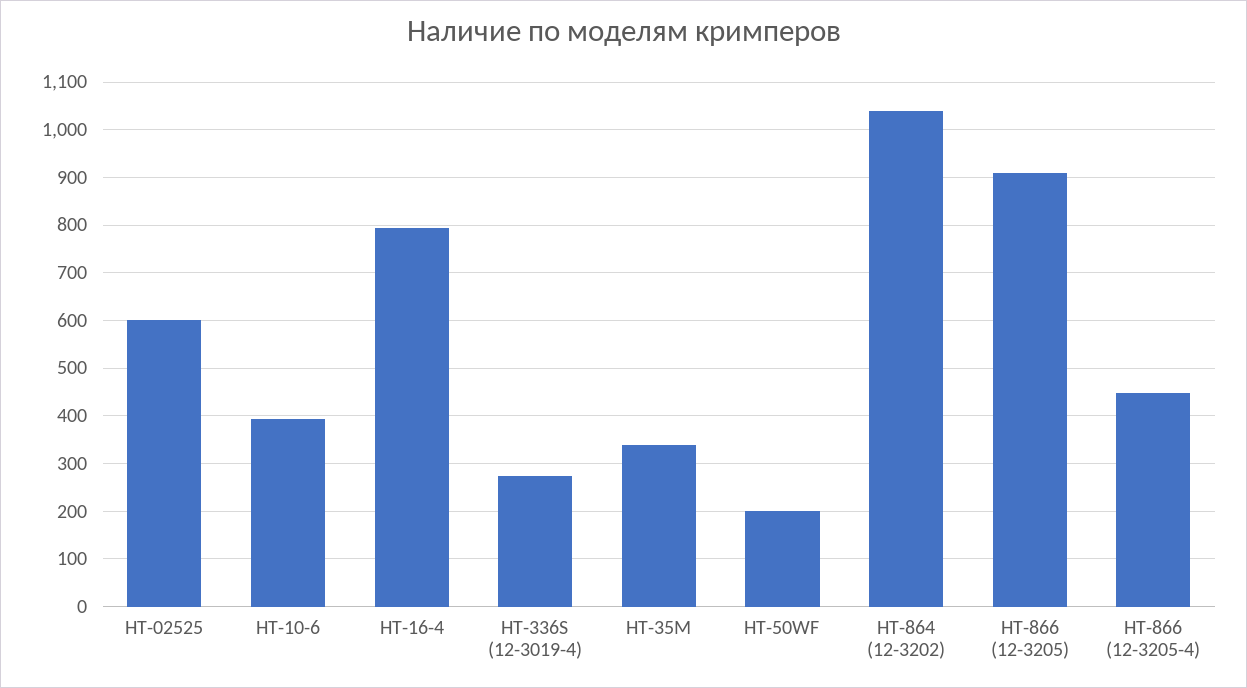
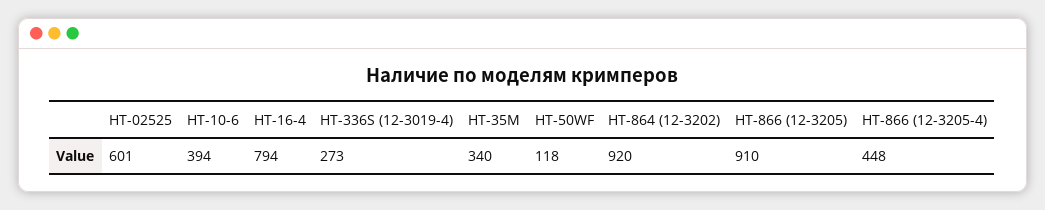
  {
    "HT-02525": 601,
    "HT-10-6": 394,
    "HT-16-4": 794,
    "HT-336S (12-3019-4)": 273,
    "HT-35M": 340,
-   "HT-50WF": 200,
+   "HT-50WF": 118,
-   "HT-864 (12-3202)": 1040,
+   "HT-864 (12-3202)": 920,
    "HT-866 (12-3205)": 910,
    "HT-866 (12-3205-4)": 448
  }

